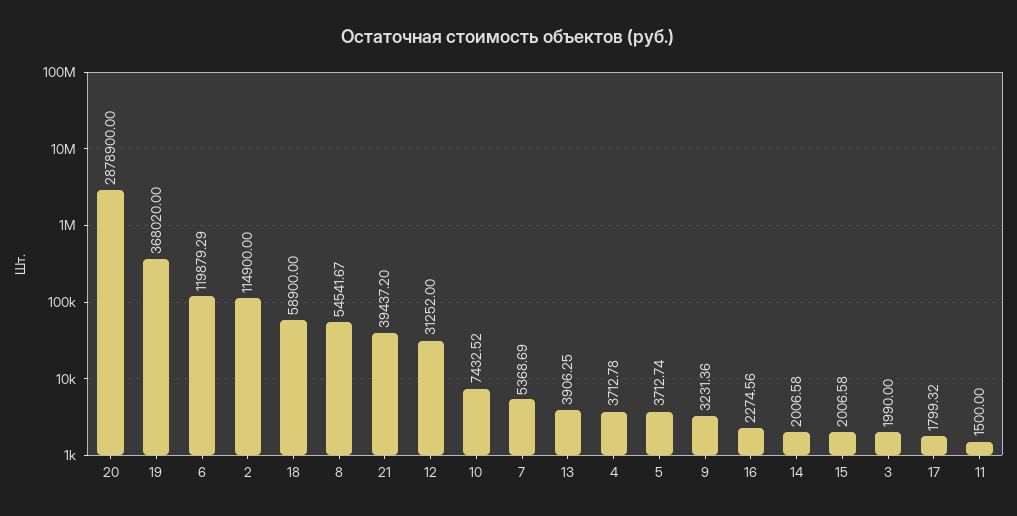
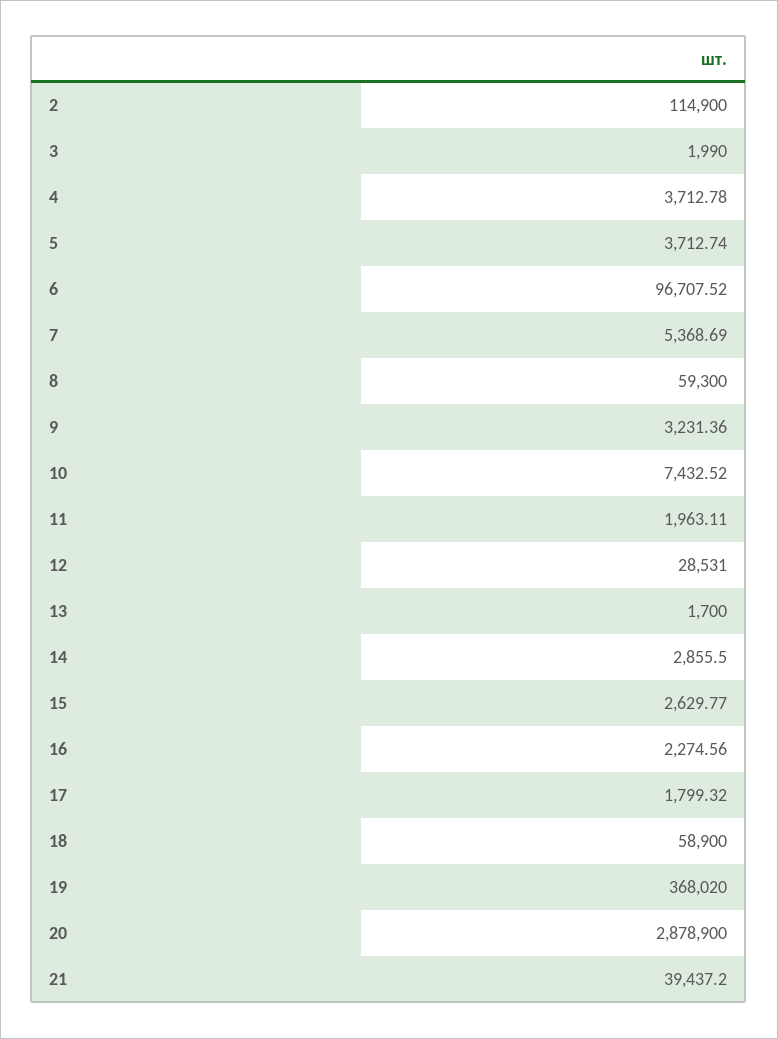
  {
    "20": 2878900,
    "19": 368020,
-   "6": 119879.29,
+   "6": 96707.52,
    "2": 114900,
    "18": 58900,
-   "8": 54541.67,
+   "8": 59300,
    "21": 39437.2,
-   "12": 31252,
+   "12": 28531,
    "10": 7432.52,
    "7": 5368.69,
-   "13": 3906.25,
+   "13": 1700,
    "4": 3712.78,
    "5": 3712.74,
    "9": 3231.36,
    "16": 2274.56,
-   "14": 2006.58,
+   "14": 2855.5,
-   "15": 2006.58,
+   "15": 2629.77,
    "3": 1990,
    "17": 1799.32,
-   "11": 1500
+   "11": 1963.11
  }

